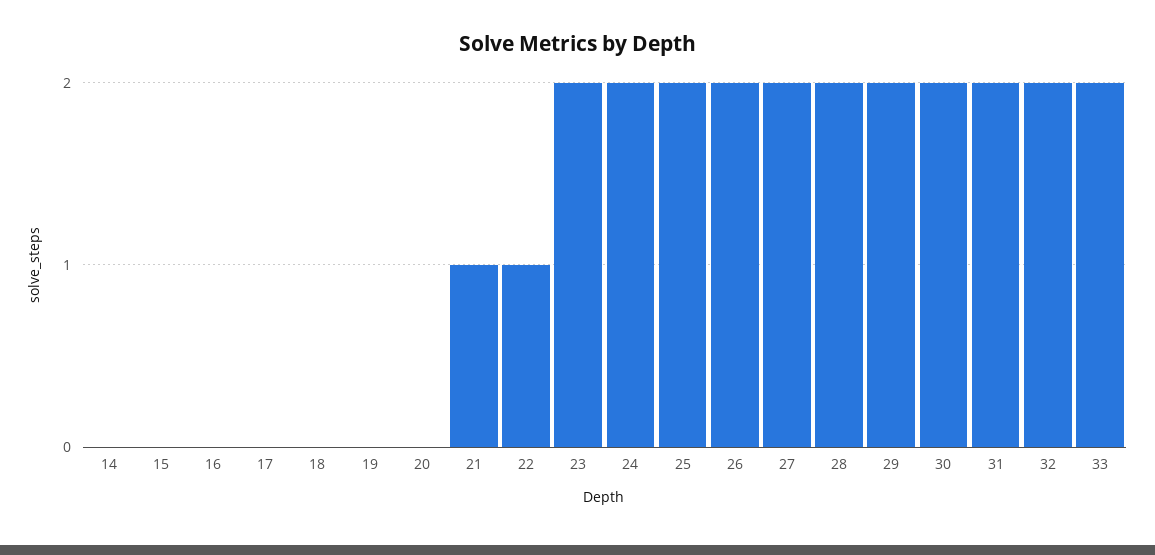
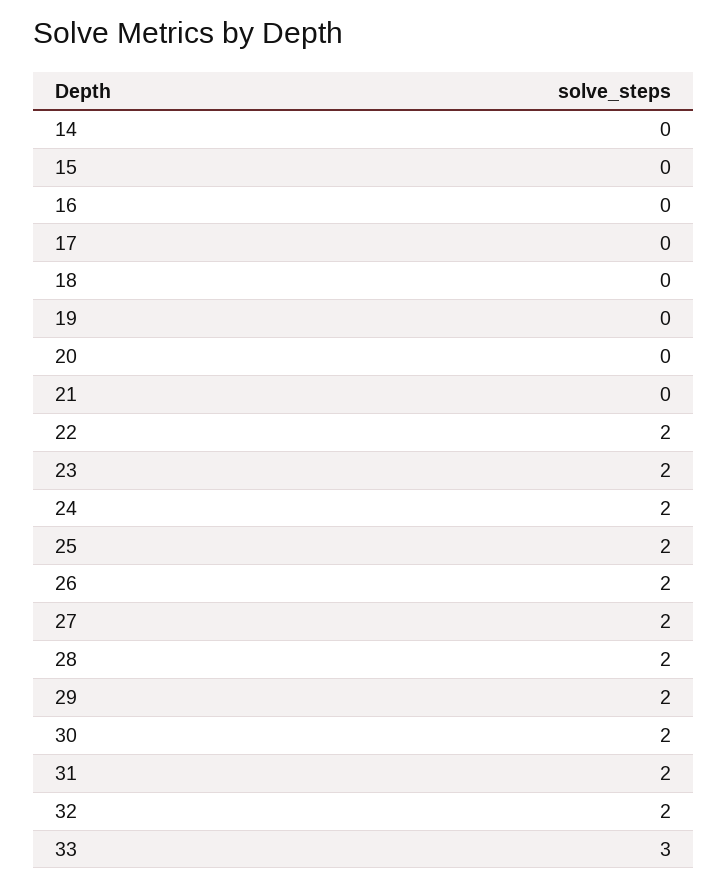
  {
    "14": 0,
    "15": 0,
    "16": 0,
    "17": 0,
    "18": 0,
    "19": 0,
    "20": 0,
-   "21": 1,
+   "21": 0,
-   "22": 1,
+   "22": 2,
    "23": 2,
    "24": 2,
    "25": 2,
    "26": 2,
    "27": 2,
    "28": 2,
    "29": 2,
    "30": 2,
    "31": 2,
    "32": 2,
-   "33": 2
+   "33": 3
  }

